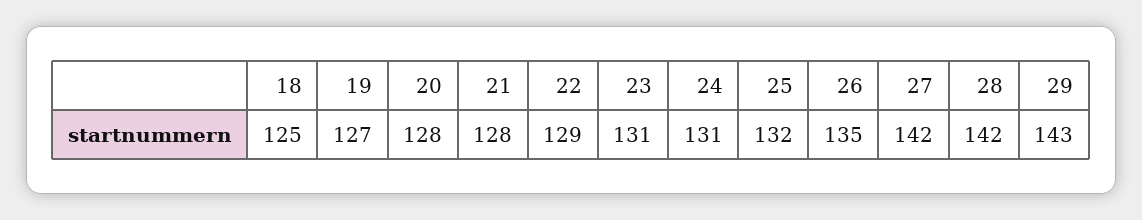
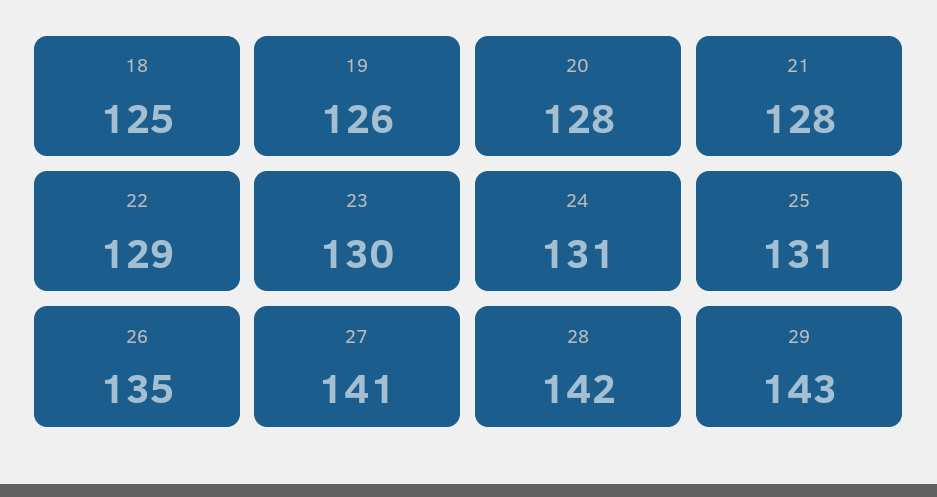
  {
    "18": 125,
-   "19": 127,
+   "19": 126,
    "20": 128,
    "21": 128,
    "22": 129,
-   "23": 131,
+   "23": 130,
    "24": 131,
-   "25": 132,
+   "25": 131,
    "26": 135,
-   "27": 142,
+   "27": 141,
    "28": 142,
    "29": 143
  }

